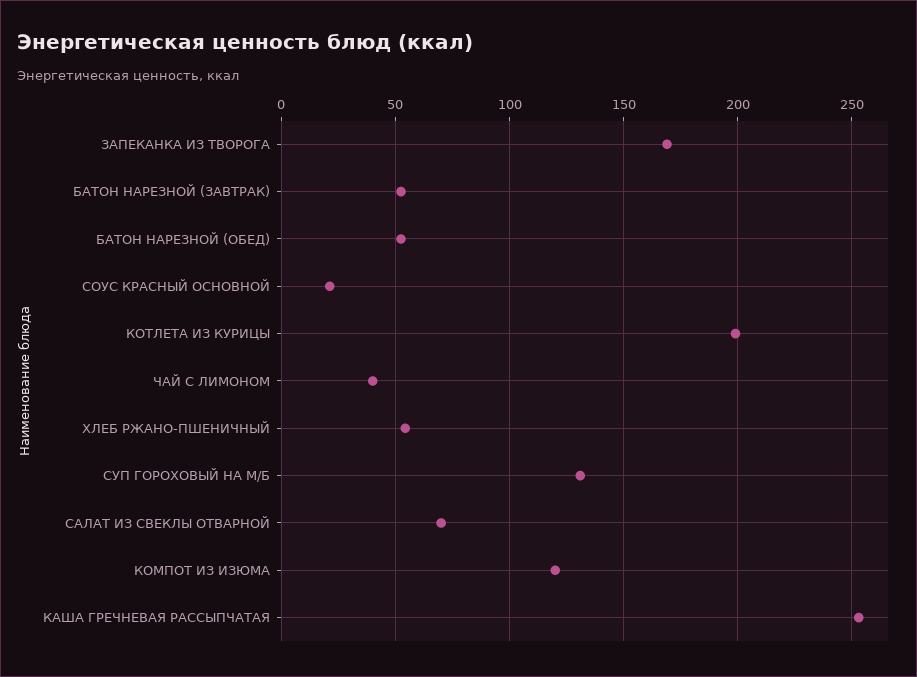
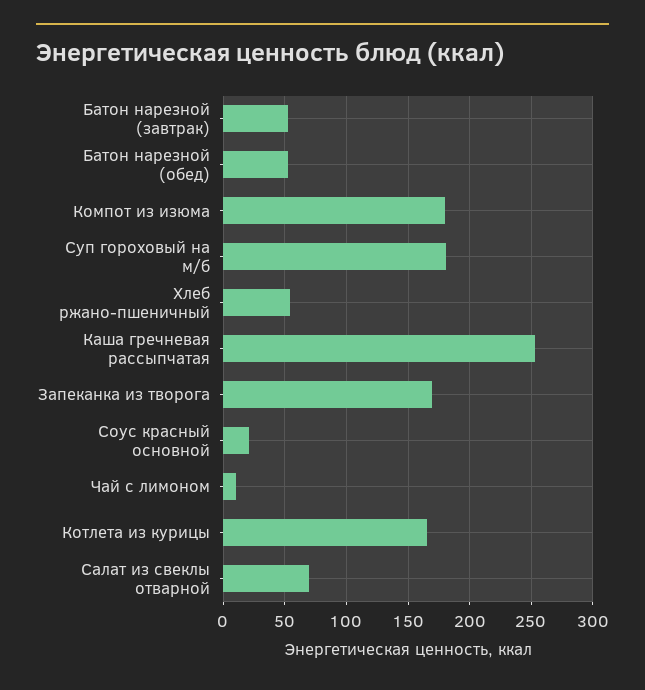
  {
    "ЗАПЕКАНКА ИЗ ТВОРОГА": 170,
    "БАТОН НАРЕЗНОЙ (ЗАВТРАК)": 50,
    "БАТОН НАРЕЗНОЙ (ОБЕД)": 50,
    "СОУС КРАСНЫЙ ОСНОВНОЙ": 20,
-   "КОТЛЕТА ИЗ КУРИЦЫ": 200,
+   "КОТЛЕТА ИЗ КУРИЦЫ": 165,
-   "ЧАЙ С ЛИМОНОМ": 40,
+   "ЧАЙ С ЛИМОНОМ": 10,
    "ХЛЕБ РЖАНО-ПШЕНИЧНЫЙ": 55,
-   "СУП ГОРОХОВЫЙ НА М/Б": 130,
+   "СУП ГОРОХОВЫЙ НА М/Б": 180,
    "САЛАТ ИЗ СВЕКЛЫ ОТВАРНОЙ": 70,
-   "КОМПОТ ИЗ ИЗЮМА": 120,
+   "КОМПОТ ИЗ ИЗЮМА": 180,
    "КАША ГРЕЧНЕВАЯ РАССЫПЧАТАЯ": 255
  }

